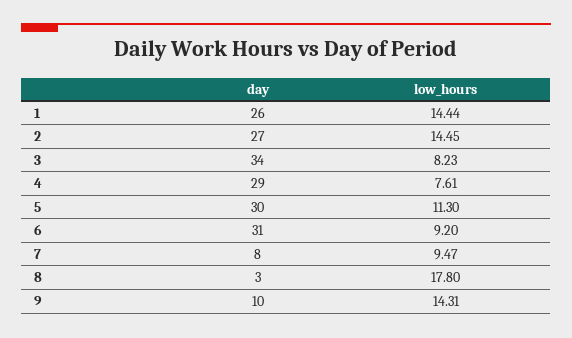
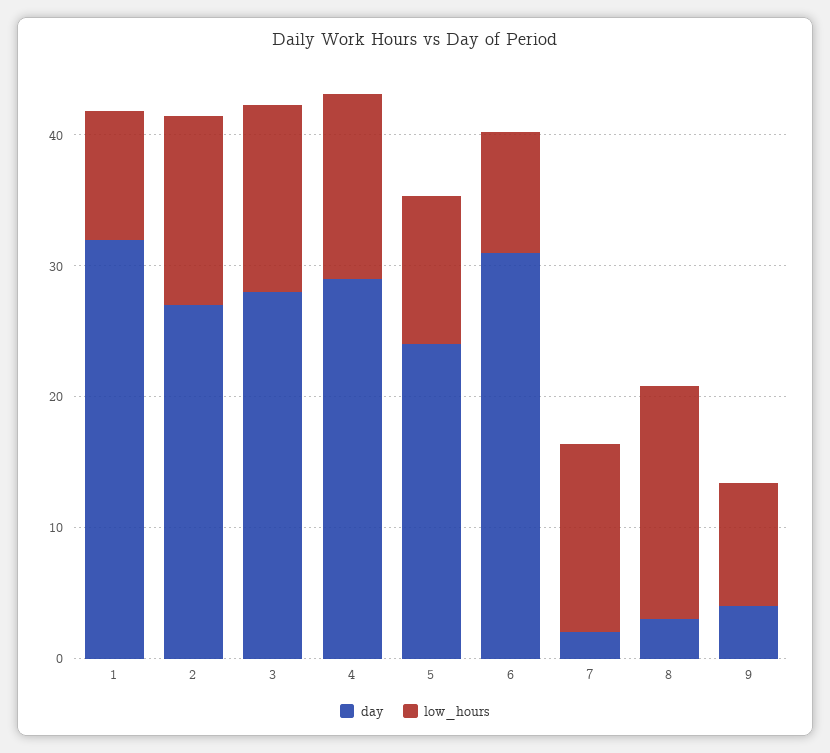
  {
    "day": {
-     "1": 26,
+     "1": 32,
      "2": 27,
-     "3": 34,
+     "3": 28,
      "4": 29,
-     "5": 30,
+     "5": 24,
      "6": 31,
-     "7": 8,
+     "7": 2,
      "8": 3,
-     "9": 10
+     "9": 4
    },
    "low_hours": {
-     "1": 14.44,
+     "1": 10,
      "2": 14.45,
-     "3": 8.23,
+     "3": 14,
-     "4": 7.61,
+     "4": 14,
      "5": 11.3,
      "6": 9.2,
-     "7": 9.47,
+     "7": 14,
      "8": 17.8,
-     "9": 14.31
+     "9": 10
    }
  }

